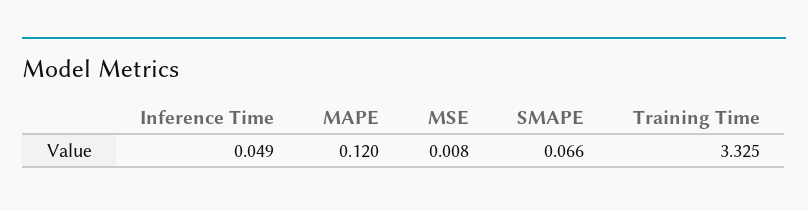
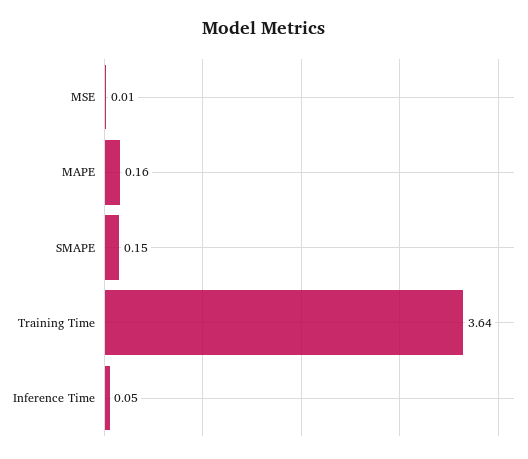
  {
    "Inference Time": 0.049,
-   "MAPE": 0.12,
+   "MAPE": 0.16,
    "MSE": 0.008,
-   "SMAPE": 0.066,
+   "SMAPE": 0.15,
-   "Training Time": 3.325
+   "Training Time": 3.64
  }

